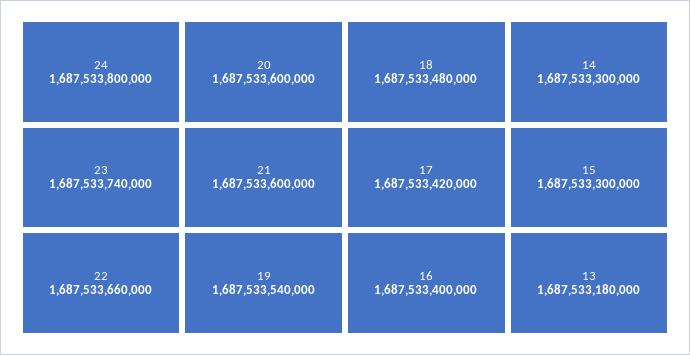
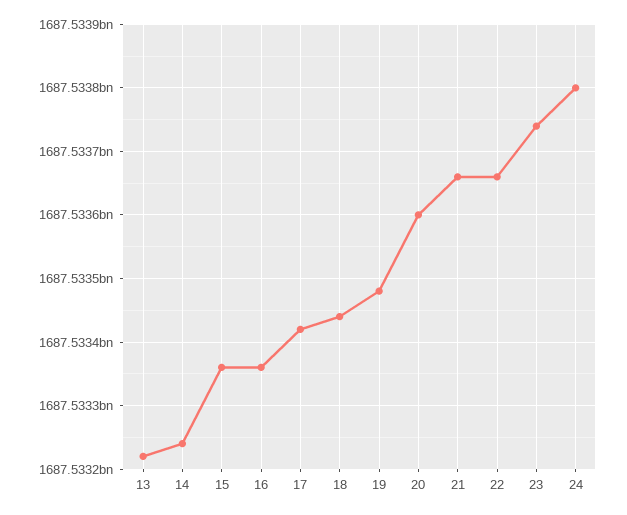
  {
    "24": 1687533800000,
    "23": 1687533740000,
    "22": 1687533660000,
    "20": 1687533600000,
-   "21": 1687533600000,
+   "21": 1687533660000,
-   "19": 1687533540000,
+   "19": 1687533480000,
-   "18": 1687533480000,
+   "18": 1687533440000,
    "17": 1687533420000,
-   "16": 1687533400000,
+   "16": 1687533360000,
-   "14": 1687533300000,
+   "14": 1687533240000,
-   "15": 1687533300000,
+   "15": 1687533360000,
-   "13": 1687533180000
+   "13": 1687533220000
  }

